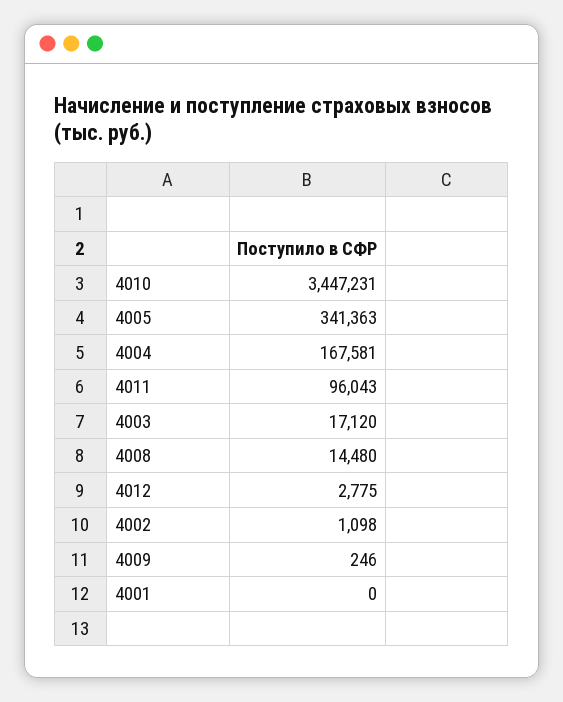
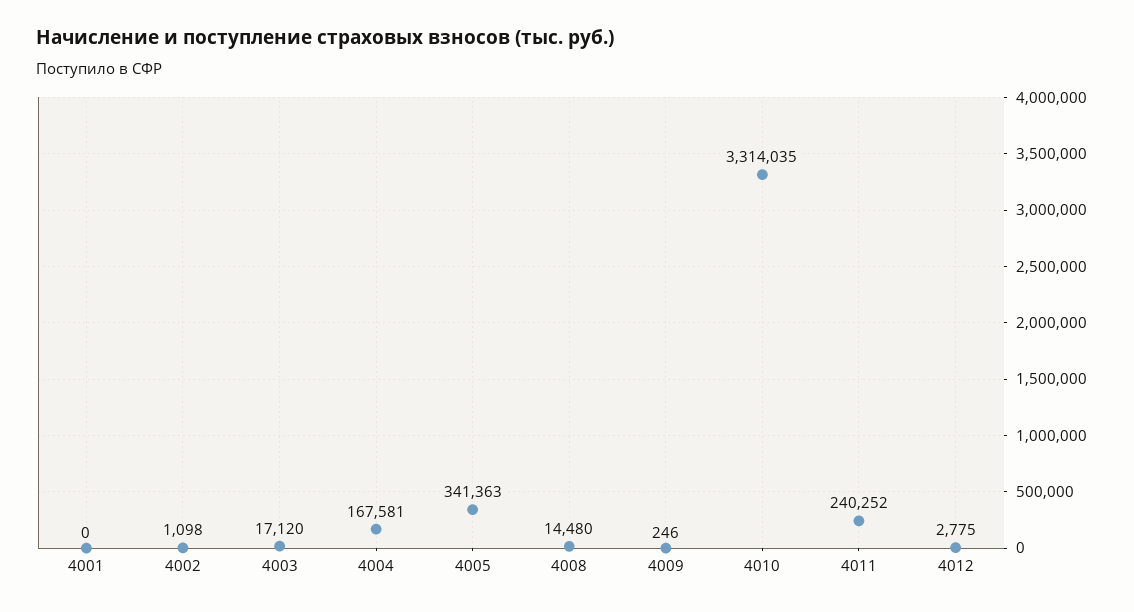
  {
-   "4010": 3447231,
+   "4010": 3314035,
    "4005": 341363,
    "4004": 167581,
-   "4011": 96043,
+   "4011": 240252,
    "4003": 17120,
    "4008": 14480,
    "4012": 2775,
    "4002": 1098,
    "4009": 246,
    "4001": 0
  }

